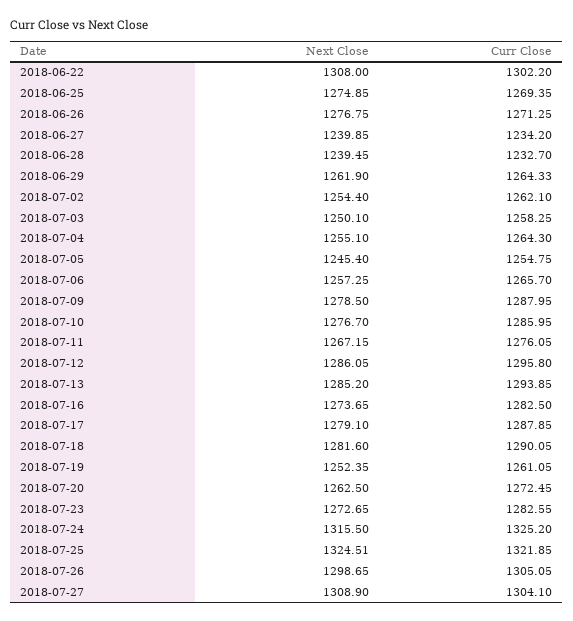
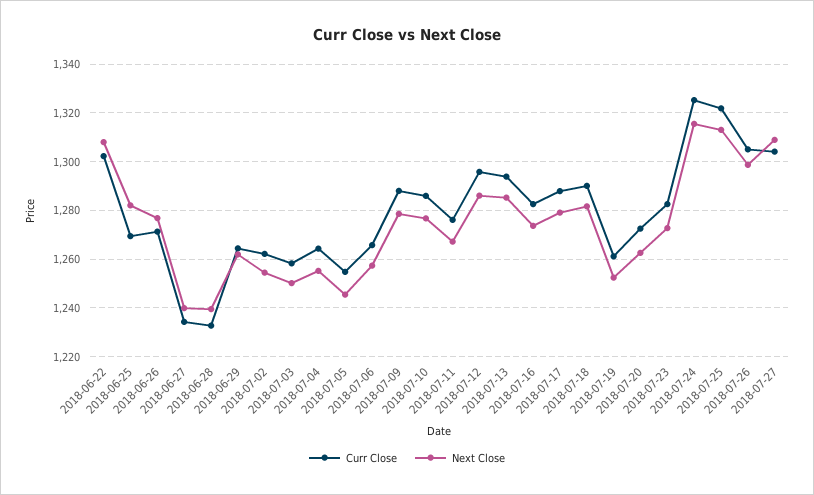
  {
    "Next Close": {
      "2018-06-22": 1308,
-     "2018-06-25": 1274.85,
+     "2018-06-25": 1282.5,
      "2018-06-26": 1276.75,
      "2018-06-27": 1239.85,
      "2018-06-28": 1239.45,
      "2018-06-29": 1261.9,
      "2018-07-02": 1254.4,
      "2018-07-03": 1250.1,
      "2018-07-04": 1255.1,
      "2018-07-05": 1245.4,
      "2018-07-06": 1257.25,
      "2018-07-09": 1278.5,
      "2018-07-10": 1276.7,
      "2018-07-11": 1267.15,
      "2018-07-12": 1286.05,
      "2018-07-13": 1285.2,
      "2018-07-16": 1273.65,
      "2018-07-17": 1279.1,
      "2018-07-18": 1281.6,
      "2018-07-19": 1252.35,
      "2018-07-20": 1262.5,
      "2018-07-23": 1272.65,
      "2018-07-24": 1315.5,
-     "2018-07-25": 1324.51,
+     "2018-07-25": 1312.5,
      "2018-07-26": 1298.65,
      "2018-07-27": 1308.9
    },
    "Curr Close": {
      "2018-06-22": 1302.2,
      "2018-06-25": 1269.35,
      "2018-06-26": 1271.25,
      "2018-06-27": 1234.2,
      "2018-06-28": 1232.7,
      "2018-06-29": 1264.33,
      "2018-07-02": 1262.1,
      "2018-07-03": 1258.25,
      "2018-07-04": 1264.3,
      "2018-07-05": 1254.75,
      "2018-07-06": 1265.7,
      "2018-07-09": 1287.95,
      "2018-07-10": 1285.95,
      "2018-07-11": 1276.05,
      "2018-07-12": 1295.8,
      "2018-07-13": 1293.85,
      "2018-07-16": 1282.5,
      "2018-07-17": 1287.85,
      "2018-07-18": 1290.05,
      "2018-07-19": 1261.05,
      "2018-07-20": 1272.45,
      "2018-07-23": 1282.55,
      "2018-07-24": 1325.2,
      "2018-07-25": 1321.85,
      "2018-07-26": 1305.05,
      "2018-07-27": 1304.1
    }
  }

